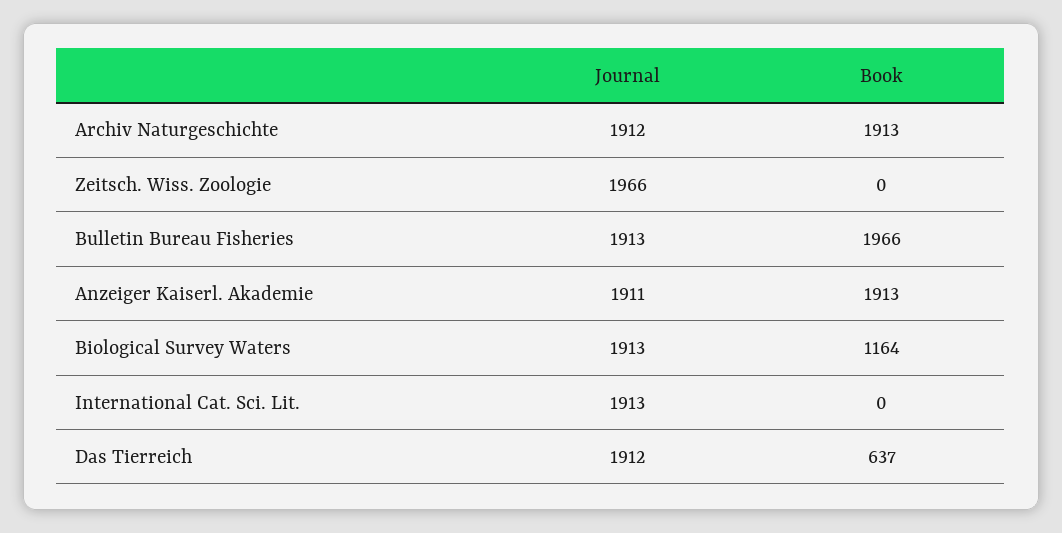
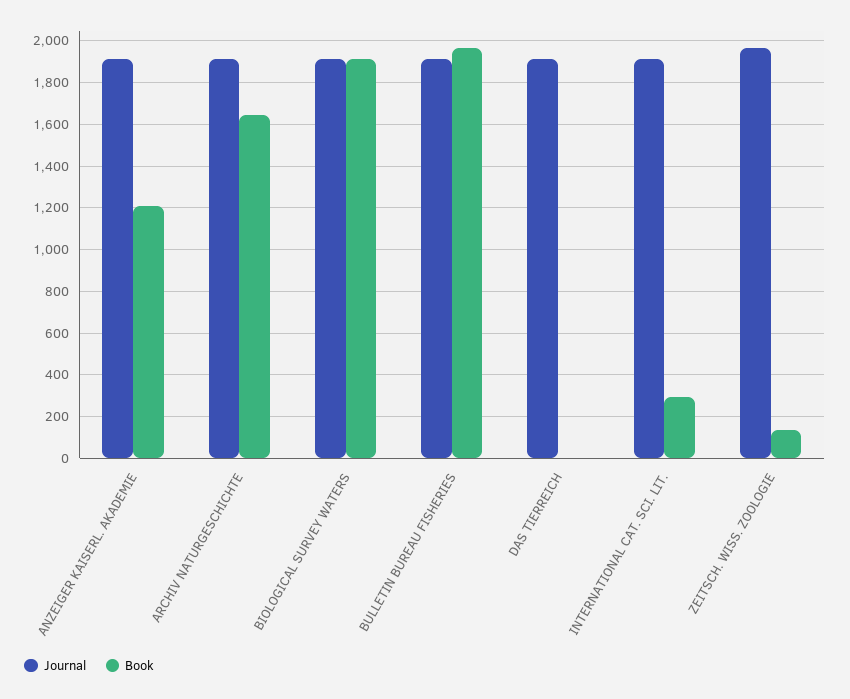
  {
    "Journal": {
      "Archiv Naturgeschichte": 1912,
      "Zeitsch. Wiss. Zoologie": 1966,
      "Bulletin Bureau Fisheries": 1913,
      "Anzeiger Kaiserl. Akademie": 1911,
      "Biological Survey Waters": 1913,
      "International Cat. Sci. Lit.": 1913,
      "Das Tierreich": 1912
    },
    "Book": {
-     "Archiv Naturgeschichte": 1913,
+     "Archiv Naturgeschichte": 1650,
-     "Zeitsch. Wiss. Zoologie": 0,
+     "Zeitsch. Wiss. Zoologie": 150,
      "Bulletin Bureau Fisheries": 1966,
-     "Anzeiger Kaiserl. Akademie": 1913,
+     "Anzeiger Kaiserl. Akademie": 1200,
-     "Biological Survey Waters": 1164,
+     "Biological Survey Waters": 1900,
-     "International Cat. Sci. Lit.": 0,
+     "International Cat. Sci. Lit.": 300,
-     "Das Tierreich": 637
+     "Das Tierreich": 0
    }
  }

